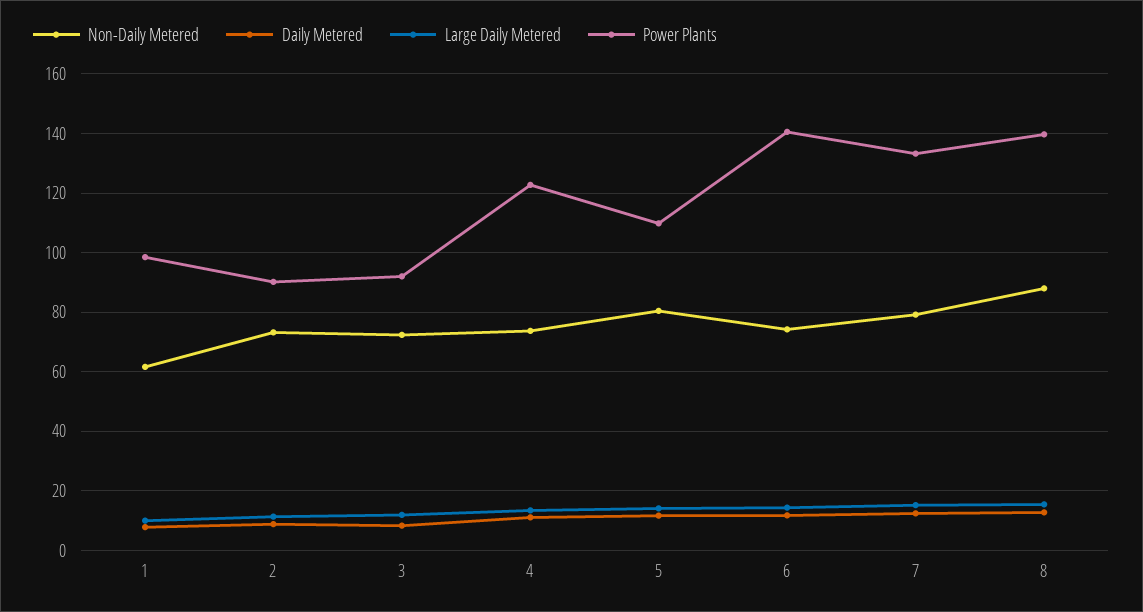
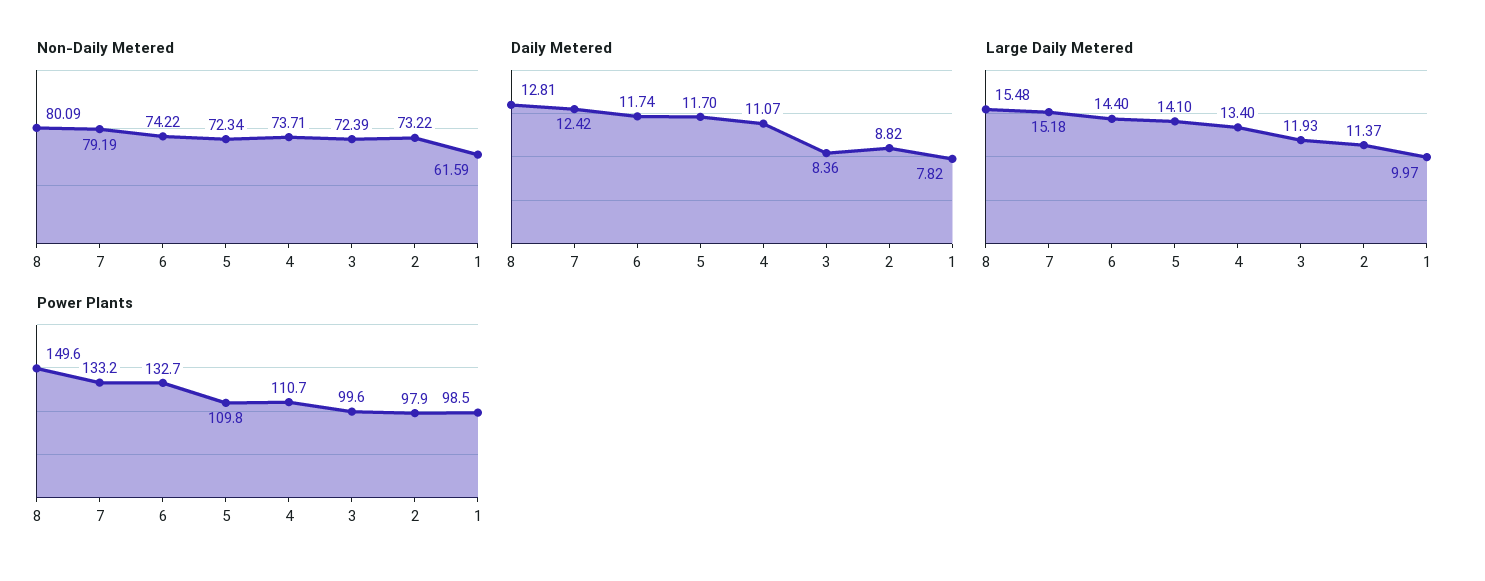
  {
    "Non-Daily Metered": {
      "1": 61.59,
      "2": 73.22,
      "3": 72.39,
      "4": 73.71,
-     "5": 80,
+     "5": 72.34,
      "6": 74.22,
      "7": 79.19,
-     "8": 87.5
+     "8": 80.09
    },
    "Daily Metered": {
      "1": 7.82,
      "2": 8.82,
      "3": 8.36,
      "4": 11.07,
      "5": 11.7,
      "6": 11.74,
      "7": 12.42,
      "8": 12.81
    },
    "Large Daily Metered": {
      "1": 9.97,
      "2": 11.37,
      "3": 11.93,
      "4": 13.4,
      "5": 14.1,
      "6": 14.4,
      "7": 15.18,
      "8": 15.48
    },
    "Power Plants": {
      "1": 98.5,
-     "2": 90,
+     "2": 97.9,
-     "3": 92.5,
+     "3": 99.6,
-     "4": 122.5,
+     "4": 110.7,
      "5": 109.8,
-     "6": 140,
+     "6": 132.7,
      "7": 133.2,
-     "8": 140
+     "8": 149.6
    }
  }

